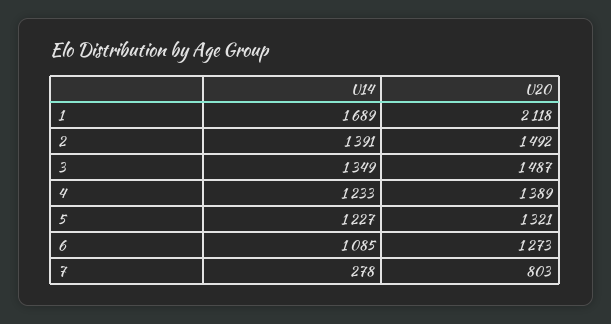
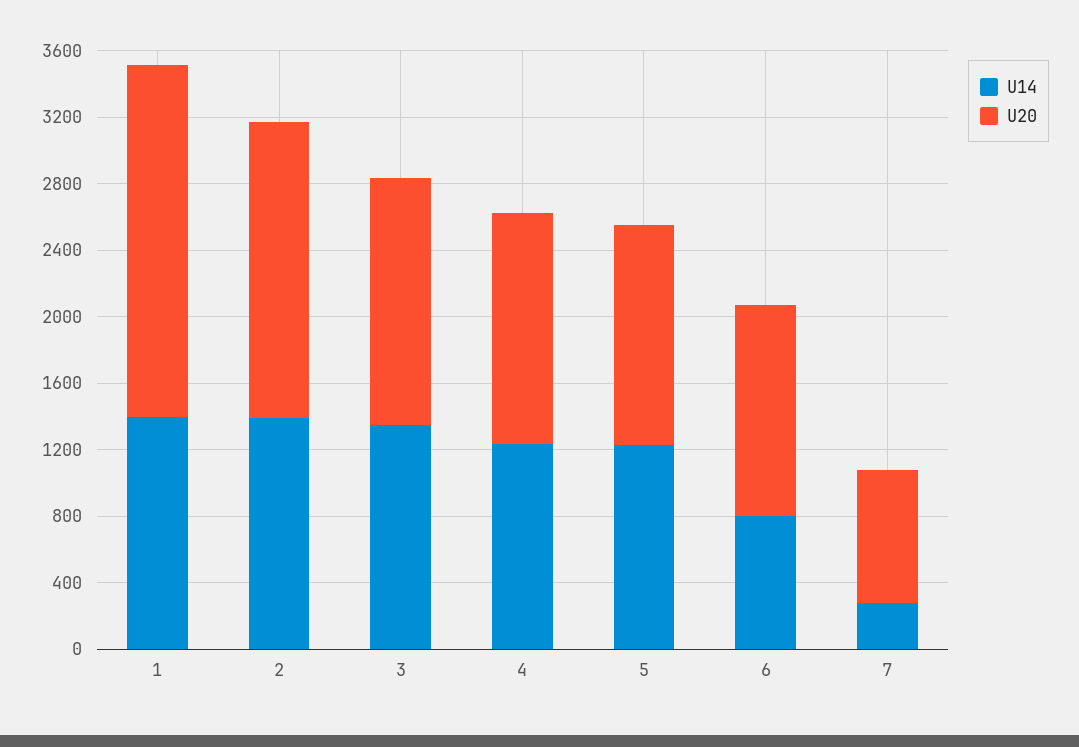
  {
    "U14": {
-     "1": 1689,
+     "1": 1400,
      "2": 1391,
      "3": 1349,
      "4": 1233,
      "5": 1227,
-     "6": 1085,
+     "6": 800,
      "7": 278
    },
    "U20": {
      "1": 2118,
-     "2": 1492,
+     "2": 1800,
      "3": 1487,
      "4": 1389,
      "5": 1321,
      "6": 1273,
      "7": 803
    }
  }

